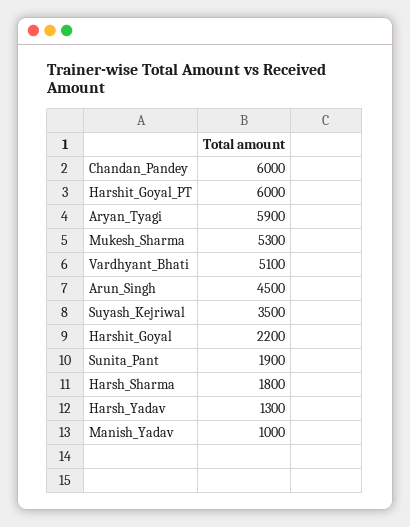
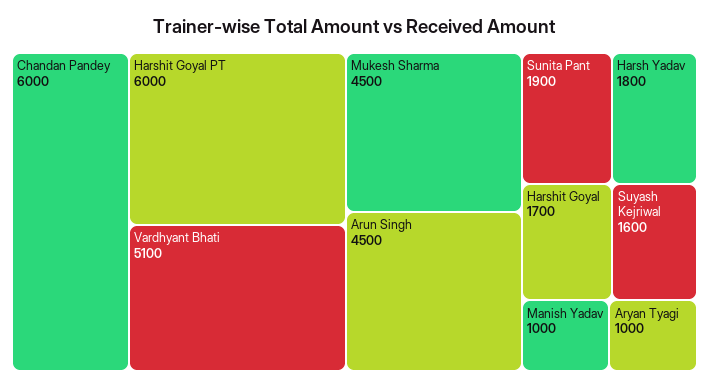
  {
    "Chandan_Pandey": 6000,
    "Harshit_Goyal_PT": 6000,
-   "Aryan_Tyagi": 5900,
+   "Aryan_Tyagi": 1000,
-   "Mukesh_Sharma": 5300,
+   "Mukesh_Sharma": 4500,
    "Vardhyant_Bhati": 5100,
    "Arun_Singh": 4500,
-   "Suyash_Kejriwal": 3500,
+   "Suyash_Kejriwal": 1600,
-   "Harshit_Goyal": 2200,
+   "Harshit_Goyal": 1700,
    "Sunita_Pant": 1900,
-   "Harsh_Sharma": 1800,
-   "Harsh_Yadav": 1300,
+   "Harsh_Yadav": 1800,
    "Manish_Yadav": 1000
  }

